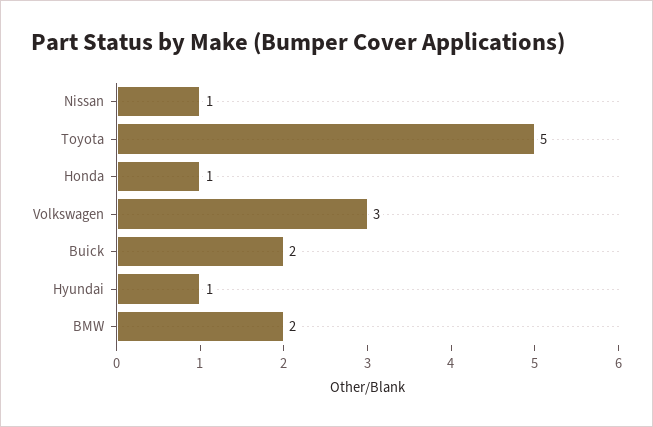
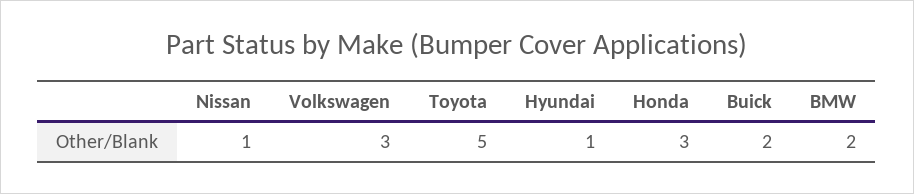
  {
    "Nissan": 1,
    "Toyota": 5,
-   "Honda": 1,
+   "Honda": 3,
    "Volkswagen": 3,
    "Buick": 2,
    "Hyundai": 1,
    "BMW": 2
  }

